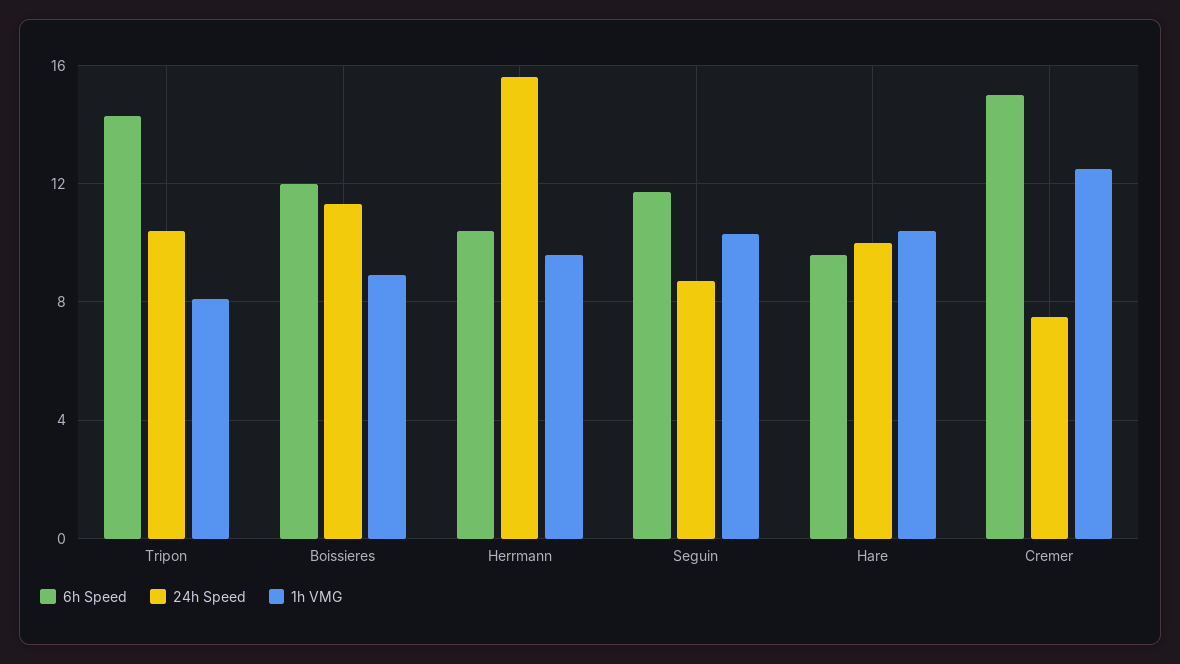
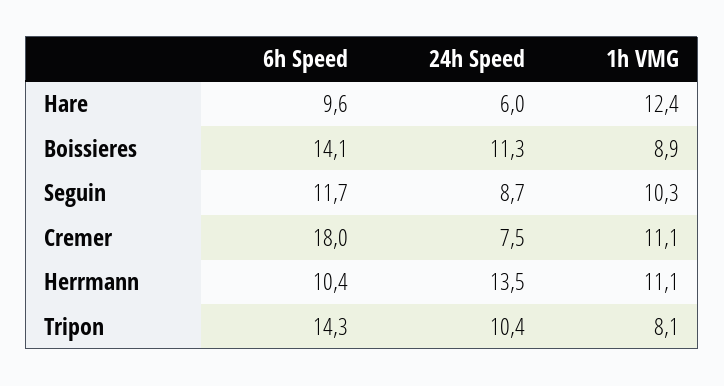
  {
    "6h Speed": {
      "Tripon": 14.3,
-     "Boissieres": 12,
+     "Boissieres": 14.1,
      "Herrmann": 10.4,
      "Seguin": 11.7,
      "Hare": 9.6,
-     "Cremer": 15
+     "Cremer": 18
    },
    "24h Speed": {
      "Tripon": 10.4,
      "Boissieres": 11.3,
-     "Herrmann": 15.5,
+     "Herrmann": 13.5,
      "Seguin": 8.7,
-     "Hare": 10,
+     "Hare": 6,
      "Cremer": 7.5
    },
    "1h VMG": {
      "Tripon": 8.1,
      "Boissieres": 8.9,
-     "Herrmann": 9.5,
+     "Herrmann": 11.1,
      "Seguin": 10.3,
-     "Hare": 10.5,
+     "Hare": 12.4,
-     "Cremer": 12.5
+     "Cremer": 11.1
    }
  }

